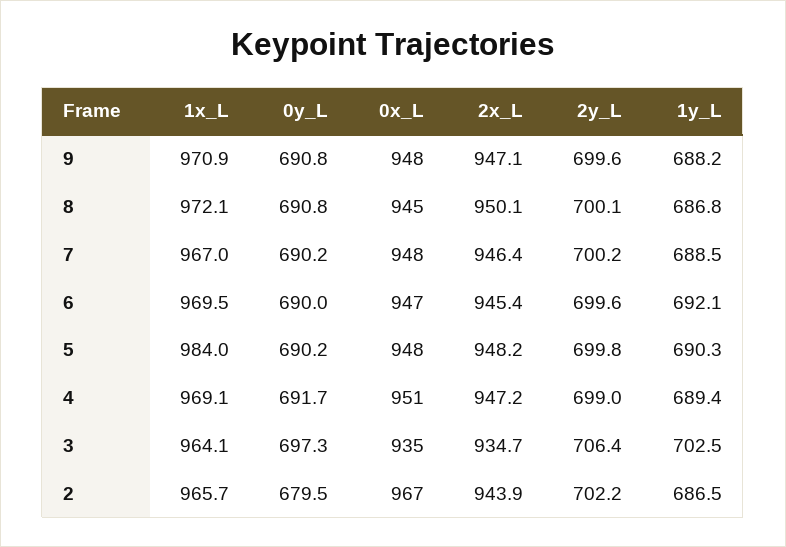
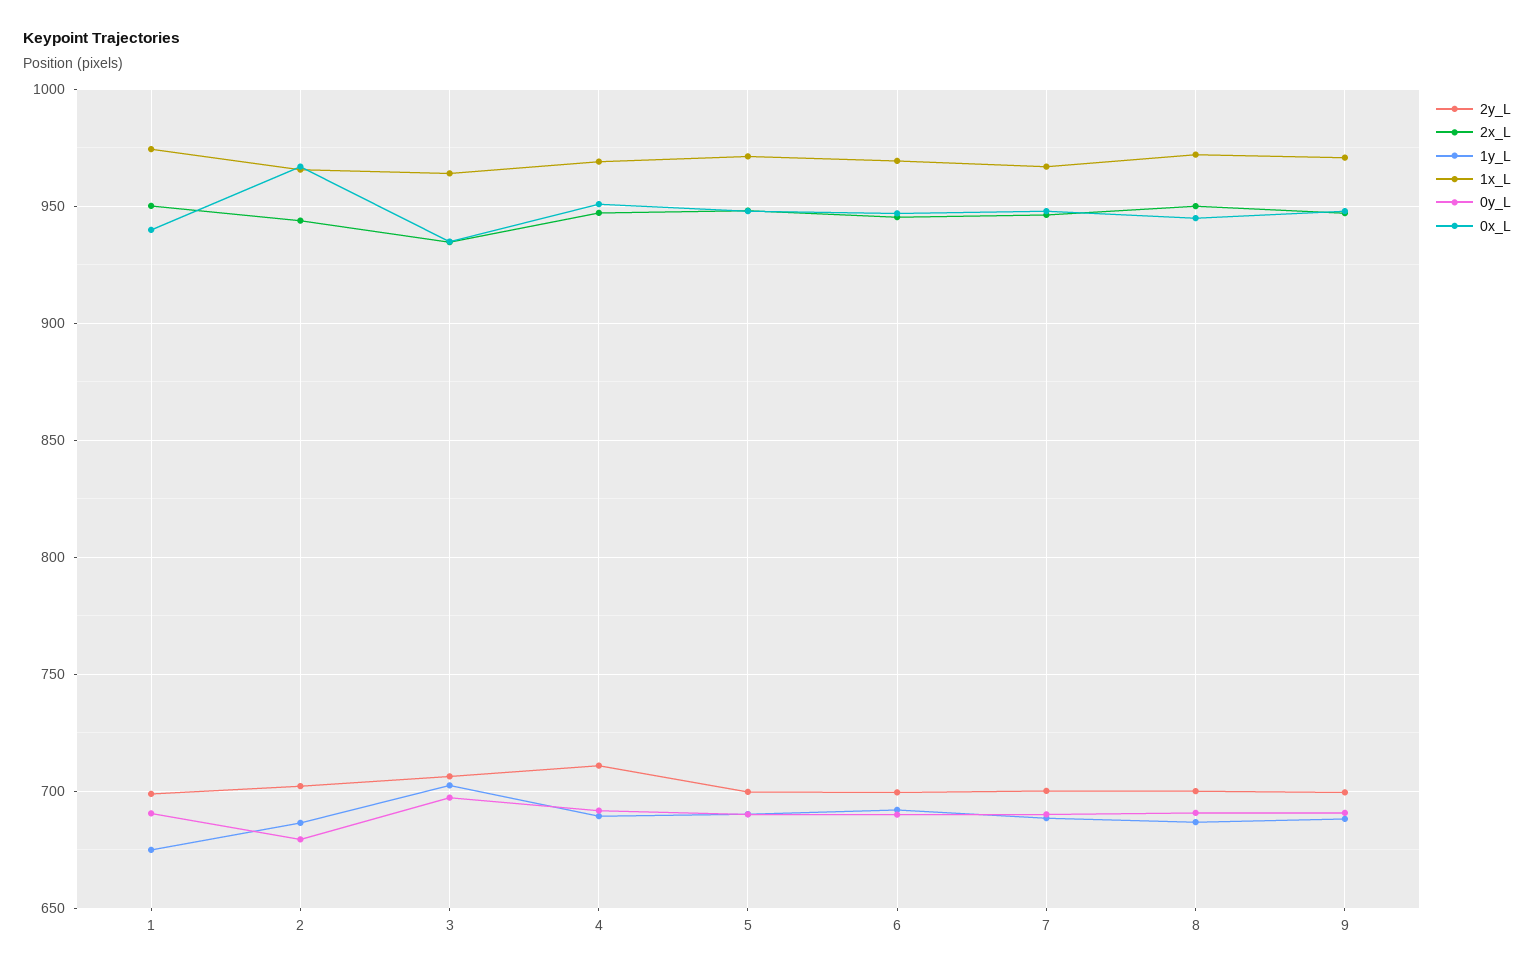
  {
    "1x_L": {
      "9": 970.9,
      "8": 972.1,
      "7": 967,
      "6": 969.5,
-     "5": 984,
+     "5": 970,
      "4": 969.1,
      "3": 964.1,
-     "2": 965.7
+     "2": 965.7,
+     "1": 975
    },
    "0y_L": {
      "9": 690.8,
      "8": 690.8,
      "7": 690.2,
      "6": 690,
      "5": 690.2,
      "4": 691.7,
      "3": 697.3,
-     "2": 679.5
+     "2": 679.5,
+     "1": 690
    },
    "0x_L": {
      "9": 948,
      "8": 945,
      "7": 948,
      "6": 947,
      "5": 948,
      "4": 951,
      "3": 935,
-     "2": 967
+     "2": 967,
+     "1": 940
    },
    "2x_L": {
      "9": 947.1,
      "8": 950.1,
      "7": 946.4,
      "6": 945.4,
      "5": 948.2,
      "4": 947.2,
      "3": 934.7,
-     "2": 943.9
+     "2": 943.9,
+     "1": 950
    },
    "2y_L": {
      "9": 699.6,
      "8": 700.1,
      "7": 700.2,
      "6": 699.6,
      "5": 699.8,
-     "4": 699,
+     "4": 710,
      "3": 706.4,
-     "2": 702.2
+     "2": 702.2,
+     "1": 700
    },
    "1y_L": {
      "9": 688.2,
      "8": 686.8,
      "7": 688.5,
      "6": 692.1,
      "5": 690.3,
      "4": 689.4,
      "3": 702.5,
-     "2": 686.5
+     "2": 686.5,
+     "1": 675
    }
  }

